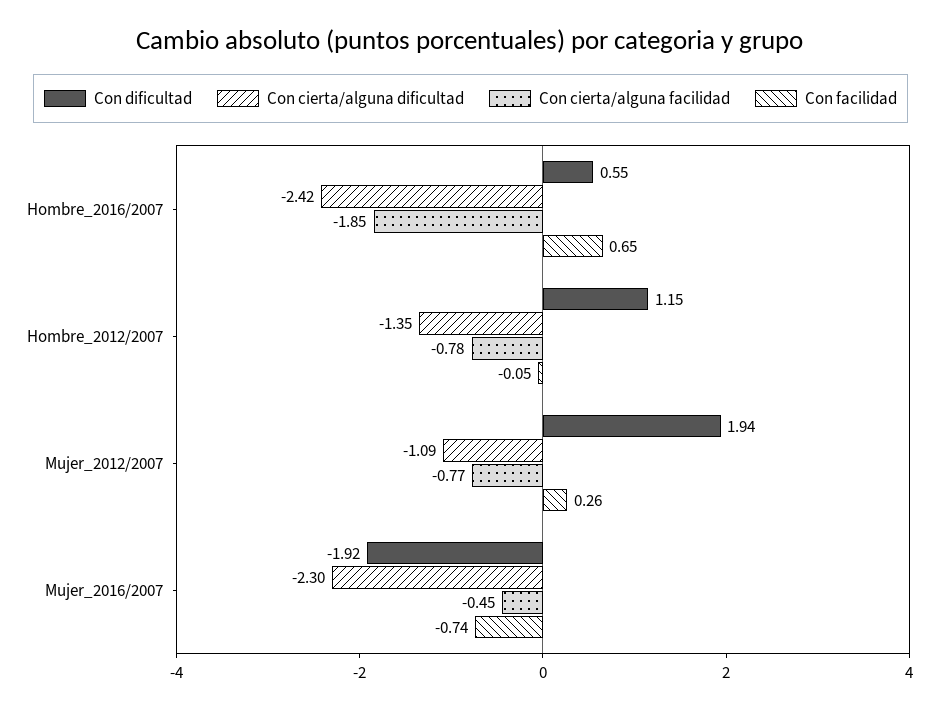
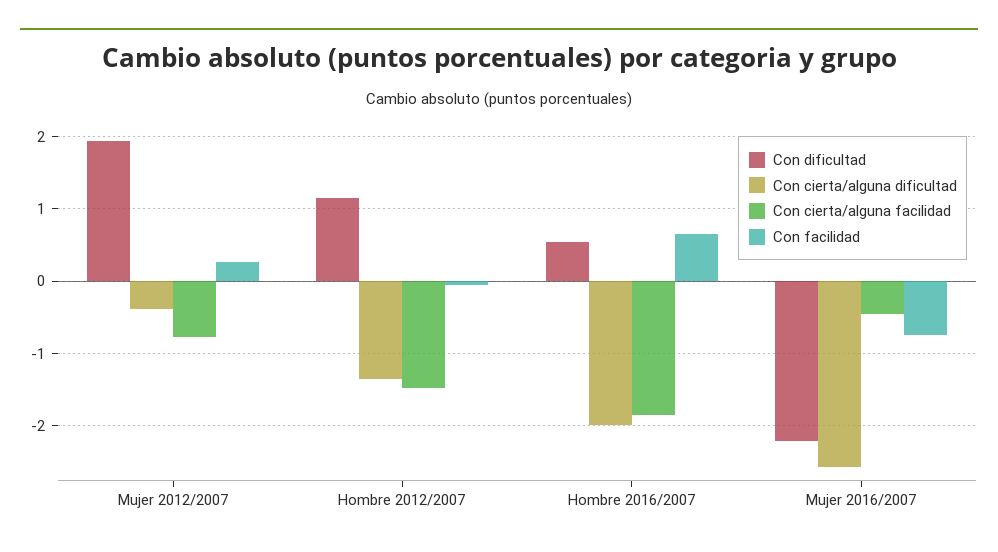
  {
    "Con dificultad": {
      "Hombre_2016/2007": 0.55,
      "Hombre_2012/2007": 1.15,
      "Mujer_2012/2007": 1.94,
-     "Mujer_2016/2007": -1.92
+     "Mujer_2016/2007": -2.2
    },
    "Con cierta/alguna dificultad": {
-     "Hombre_2016/2007": -2.42,
+     "Hombre_2016/2007": -2,
      "Hombre_2012/2007": -1.35,
-     "Mujer_2012/2007": -1.09,
+     "Mujer_2012/2007": -0.4,
-     "Mujer_2016/2007": -2.3
+     "Mujer_2016/2007": -2.6
    },
    "Con cierta/alguna facilidad": {
      "Hombre_2016/2007": -1.85,
-     "Hombre_2012/2007": -0.78,
+     "Hombre_2012/2007": -1.5,
      "Mujer_2012/2007": -0.77,
      "Mujer_2016/2007": -0.45
    },
    "Con facilidad": {
      "Hombre_2016/2007": 0.65,
      "Hombre_2012/2007": -0.05,
      "Mujer_2012/2007": 0.26,
      "Mujer_2016/2007": -0.74
    }
  }

